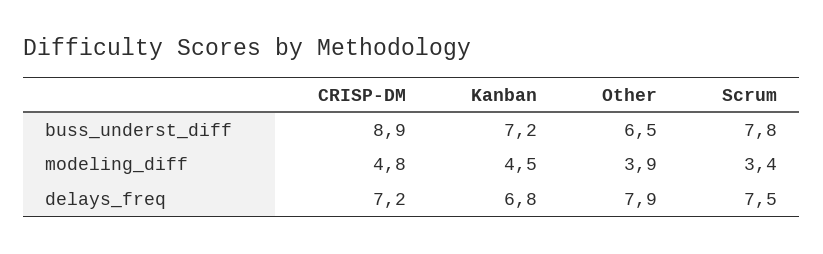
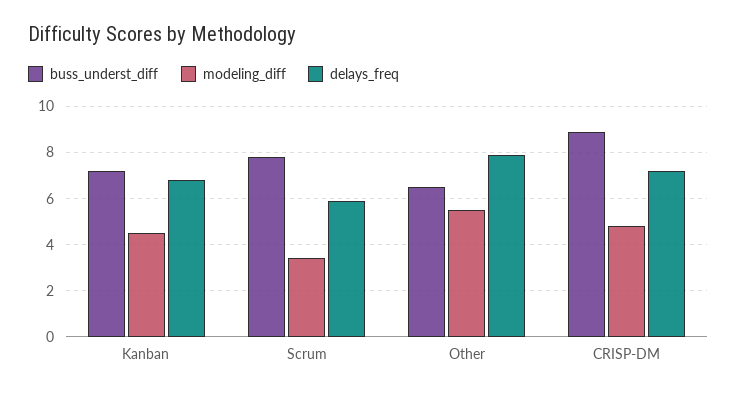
  {
    "buss_underst_diff": {
      "CRISP-DM": 8.9,
      "Kanban": 7.2,
      "Other": 6.5,
      "Scrum": 7.8
    },
    "modeling_diff": {
      "CRISP-DM": 4.8,
      "Kanban": 4.5,
-     "Other": 3.9,
+     "Other": 5.5,
      "Scrum": 3.4
    },
    "delays_freq": {
      "CRISP-DM": 7.2,
      "Kanban": 6.8,
      "Other": 7.9,
-     "Scrum": 7.5
+     "Scrum": 6
    }
  }

